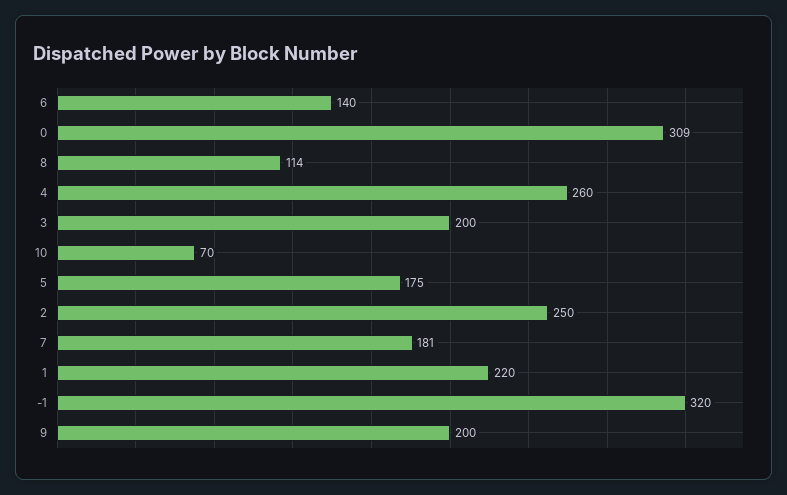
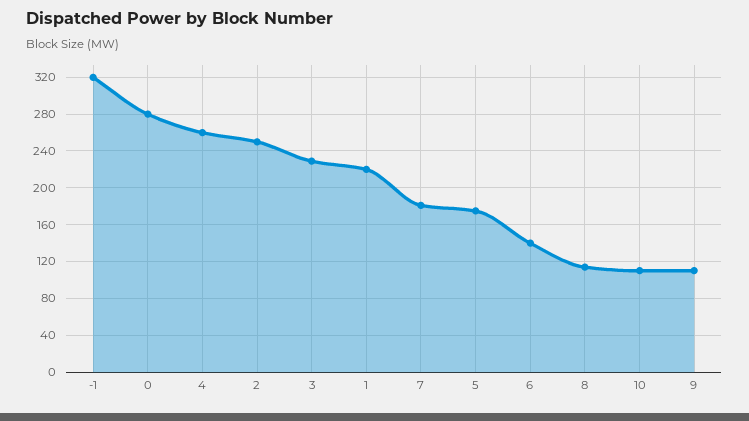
  {
    "6": 140,
-   "0": 309,
+   "0": 280,
    "8": 114,
    "4": 260,
-   "3": 200,
+   "3": 230,
-   "10": 70,
+   "10": 110,
    "5": 175,
    "2": 250,
    "7": 181,
    "1": 220,
    "-1": 320,
-   "9": 200
+   "9": 110
  }

